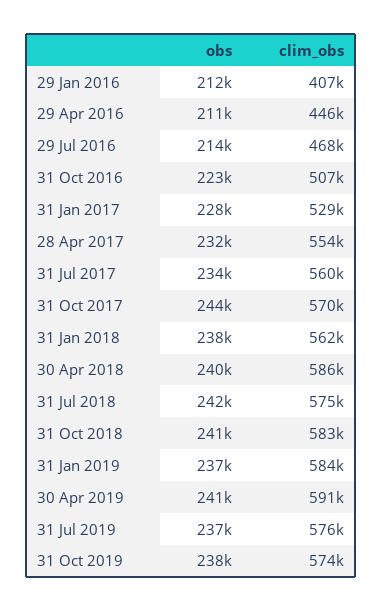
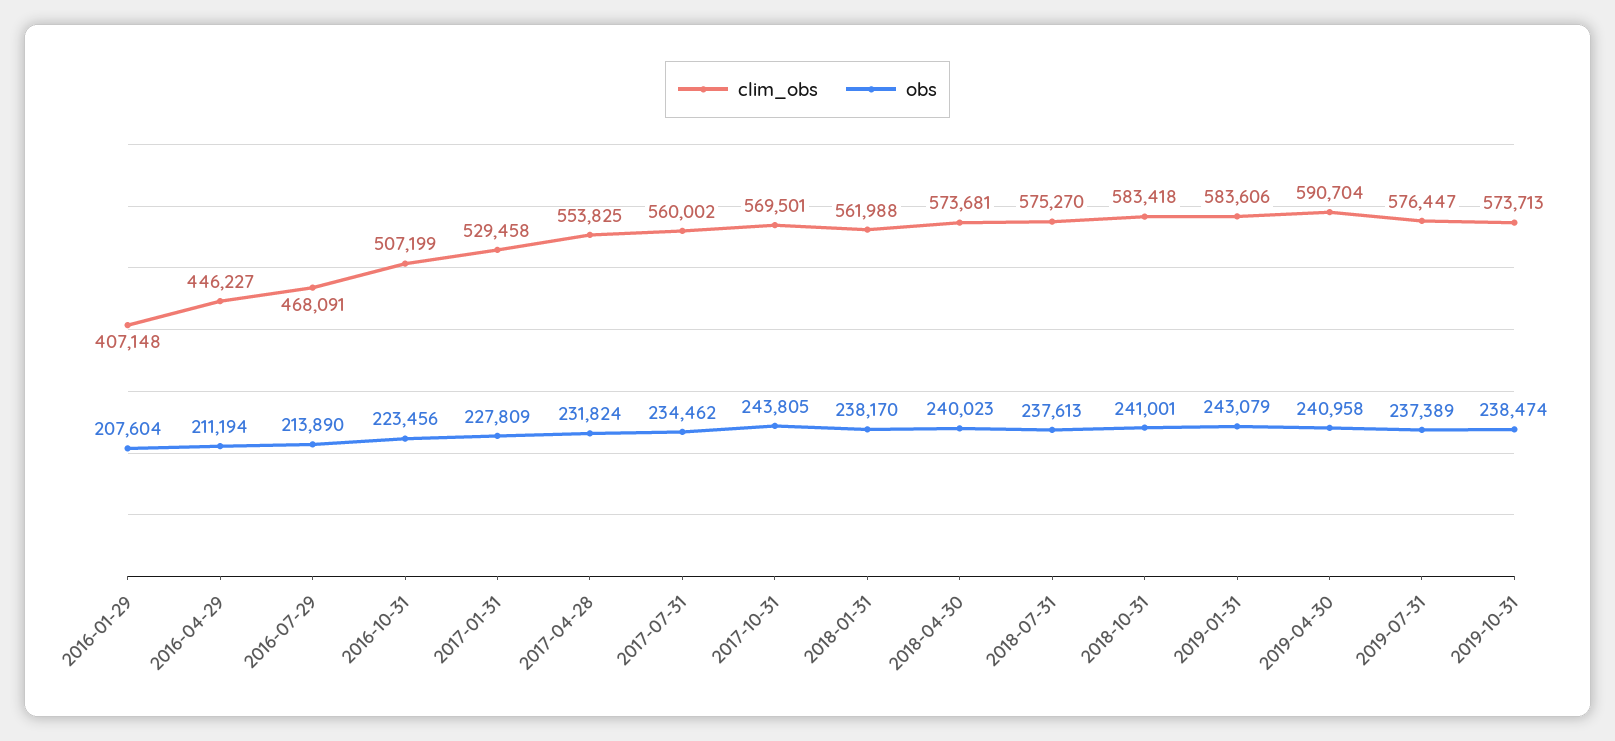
  {
    "obs": {
-     "29 Jan 2016": 212000,
+     "29 Jan 2016": 207604,
      "29 Apr 2016": 211194,
      "29 Jul 2016": 213890,
      "31 Oct 2016": 223456,
      "31 Jan 2017": 227809,
      "28 Apr 2017": 231824,
      "31 Jul 2017": 234462,
      "31 Oct 2017": 243805,
      "31 Jan 2018": 238170,
      "30 Apr 2018": 240023,
-     "31 Jul 2018": 242000,
+     "31 Jul 2018": 237613,
      "31 Oct 2018": 241001,
-     "31 Jan 2019": 237000,
+     "31 Jan 2019": 243079,
      "30 Apr 2019": 240958,
      "31 Jul 2019": 237389,
      "31 Oct 2019": 238474
    },
    "clim_obs": {
      "29 Jan 2016": 407148,
      "29 Apr 2016": 446227,
      "29 Jul 2016": 468091,
      "31 Oct 2016": 507199,
      "31 Jan 2017": 529458,
      "28 Apr 2017": 553825,
      "31 Jul 2017": 560002,
      "31 Oct 2017": 569501,
      "31 Jan 2018": 561988,
-     "30 Apr 2018": 586000,
+     "30 Apr 2018": 573681,
      "31 Jul 2018": 575270,
      "31 Oct 2018": 583418,
      "31 Jan 2019": 583606,
      "30 Apr 2019": 590704,
      "31 Jul 2019": 576447,
      "31 Oct 2019": 573713
    }
  }

